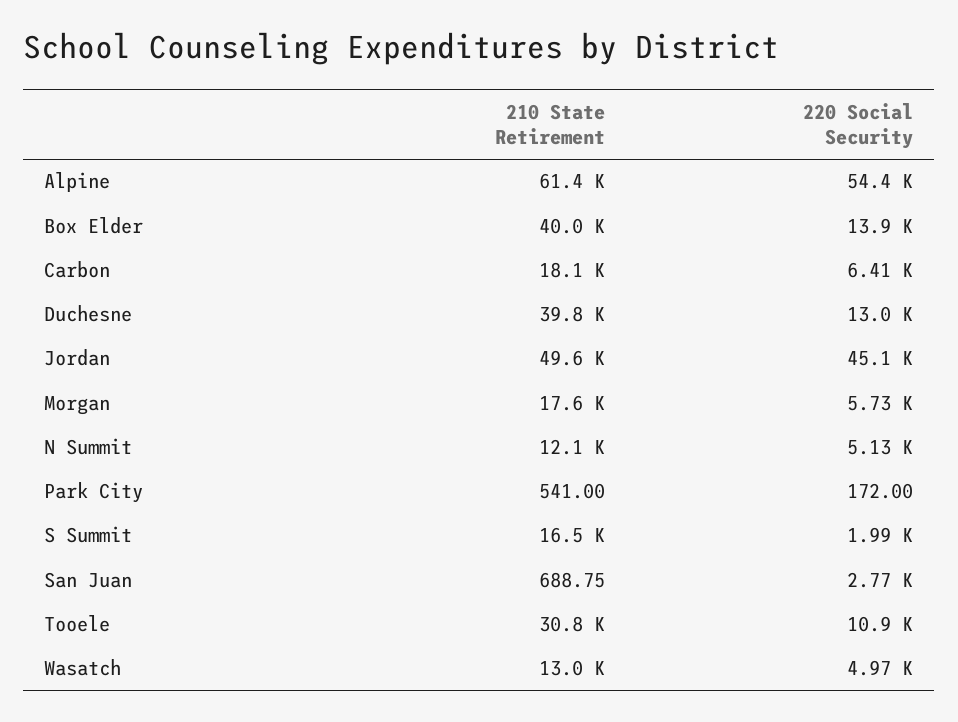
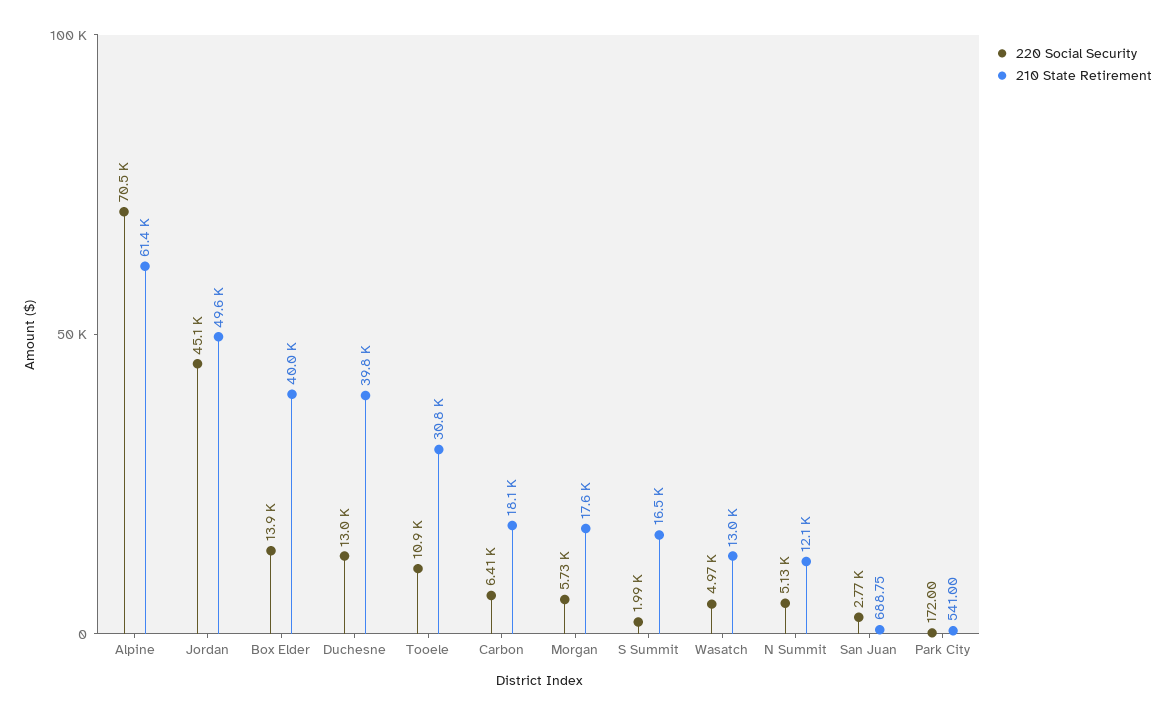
  {
    "210 State Retirement": {
      "Alpine": 61400,
      "Box Elder": 40000,
      "Carbon": 18100,
      "Duchesne": 39800,
      "Jordan": 49600,
      "Morgan": 17600,
      "N Summit": 12100,
      "Park City": 541,
      "S Summit": 16500,
      "San Juan": 688.75,
      "Tooele": 30800,
      "Wasatch": 13000
    },
    "220 Social Security": {
-     "Alpine": 54400,
+     "Alpine": 70500,
      "Box Elder": 13900,
      "Carbon": 6410,
      "Duchesne": 13000,
      "Jordan": 45100,
      "Morgan": 5730,
      "N Summit": 5130,
      "Park City": 172,
      "S Summit": 1990,
      "San Juan": 2770,
      "Tooele": 10900,
      "Wasatch": 4970
    }
  }

